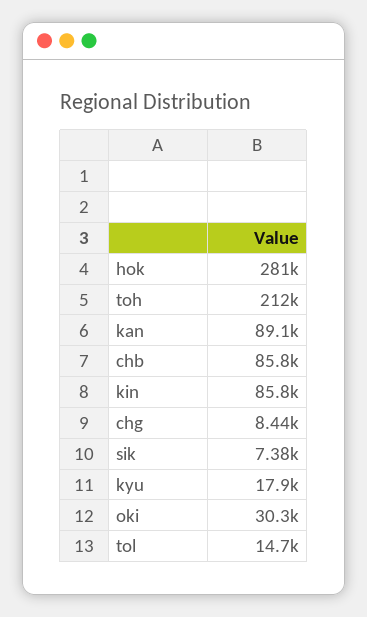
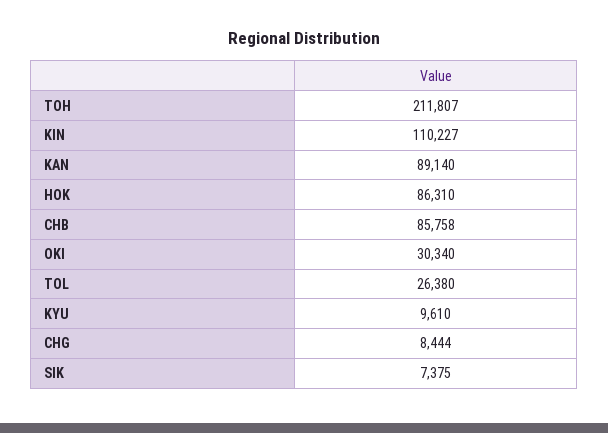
  {
-   "hok": 281000,
+   "hok": 86310,
    "toh": 211807,
    "kan": 89140,
    "chb": 85758,
-   "kin": 85800,
+   "kin": 110227,
    "chg": 8444,
    "sik": 7375,
-   "kyu": 17900,
+   "kyu": 9610,
    "oki": 30340,
-   "tol": 14700
+   "tol": 26380
  }

